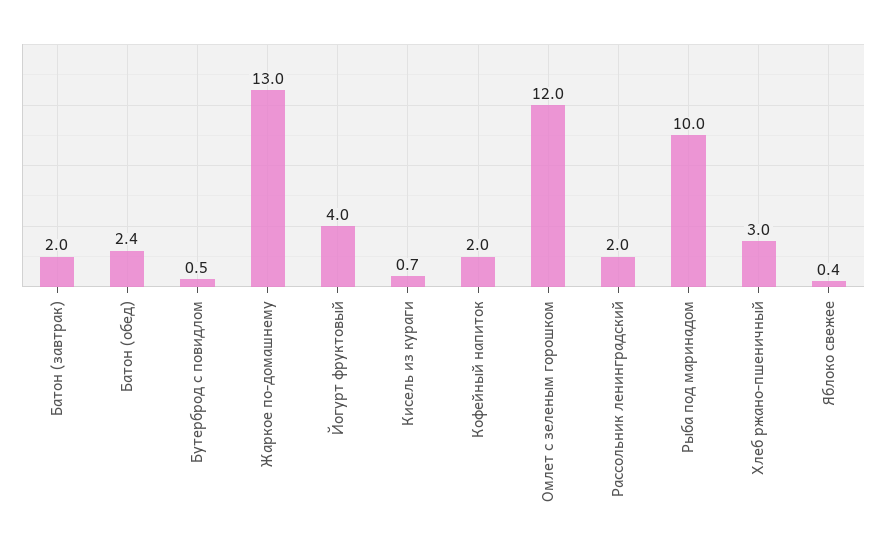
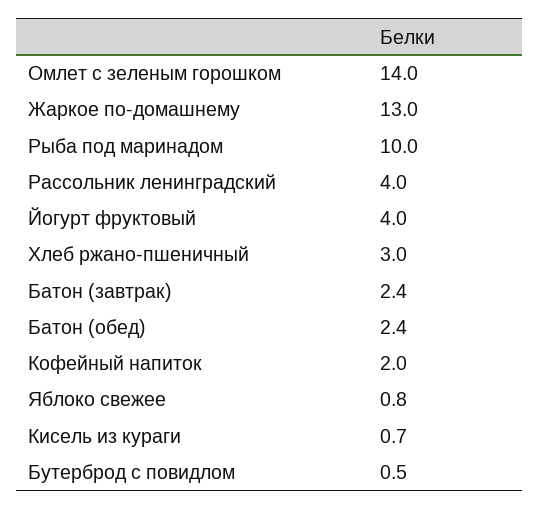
  {
-   "Батон (завтрак)": 2,
+   "Батон (завтрак)": 2.4,
    "Батон (обед)": 2.4,
    "Бутерброд с повидлом": 0.5,
    "Жаркое по-домашнему": 13,
    "Йогурт фруктовый": 4,
    "Кисель из кураги": 0.7,
    "Кофейный напиток": 2,
-   "Омлет с зеленым горошком": 12,
+   "Омлет с зеленым горошком": 14,
-   "Рассольник ленинградский": 2,
+   "Рассольник ленинградский": 4,
    "Рыба под маринадом": 10,
    "Хлеб ржано-пшеничный": 3,
-   "Яблоко свежее": 0.4
+   "Яблоко свежее": 0.8
  }

